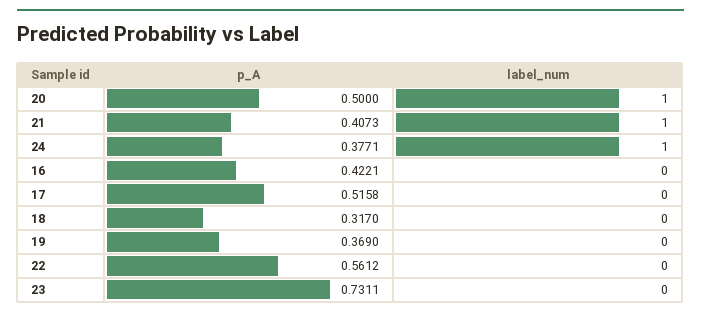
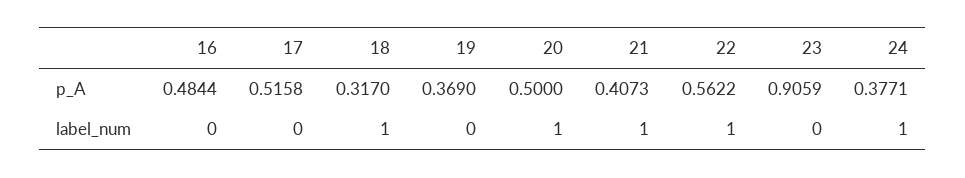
  {
    "p_A": {
      "20": 0.5,
      "21": 0.4073,
      "24": 0.3771,
-     "16": 0.4221,
+     "16": 0.4844,
      "17": 0.5158,
      "18": 0.317,
      "19": 0.369,
-     "22": 0.5612,
+     "22": 0.5622,
-     "23": 0.7311
+     "23": 0.9059
    },
    "label_num": {
      "20": 1,
      "21": 1,
      "24": 1,
      "16": 0,
      "17": 0,
-     "18": 0,
+     "18": 1,
      "19": 0,
-     "22": 0,
+     "22": 1,
      "23": 0
    }
  }

